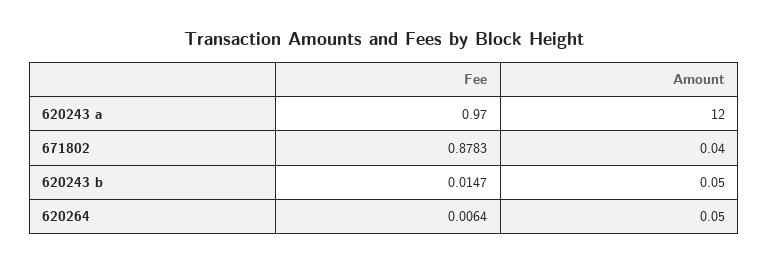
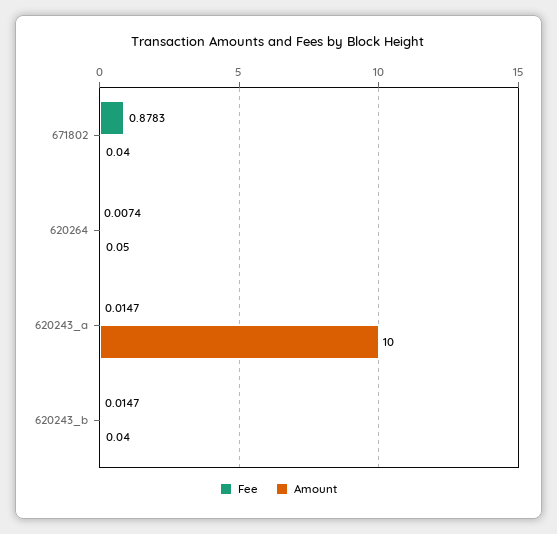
  {
    "Fee": {
-     "620243 a": 0.97,
+     "620243 a": 0.0147,
      "671802": 0.8783,
      "620243 b": 0.0147,
-     "620264": 0.0064
+     "620264": 0.0074
    },
    "Amount": {
-     "620243 a": 12,
+     "620243 a": 10,
      "671802": 0.04,
-     "620243 b": 0.05,
+     "620243 b": 0.04,
      "620264": 0.05
    }
  }

